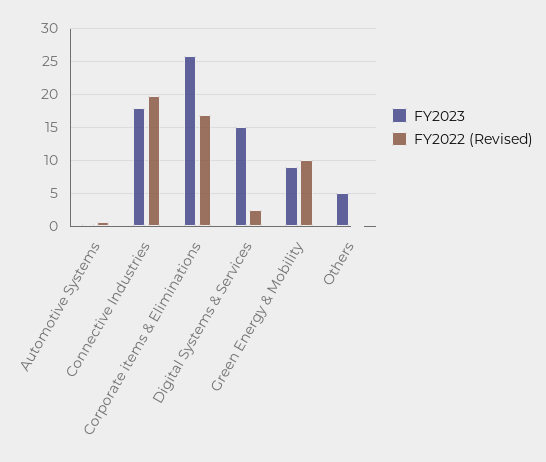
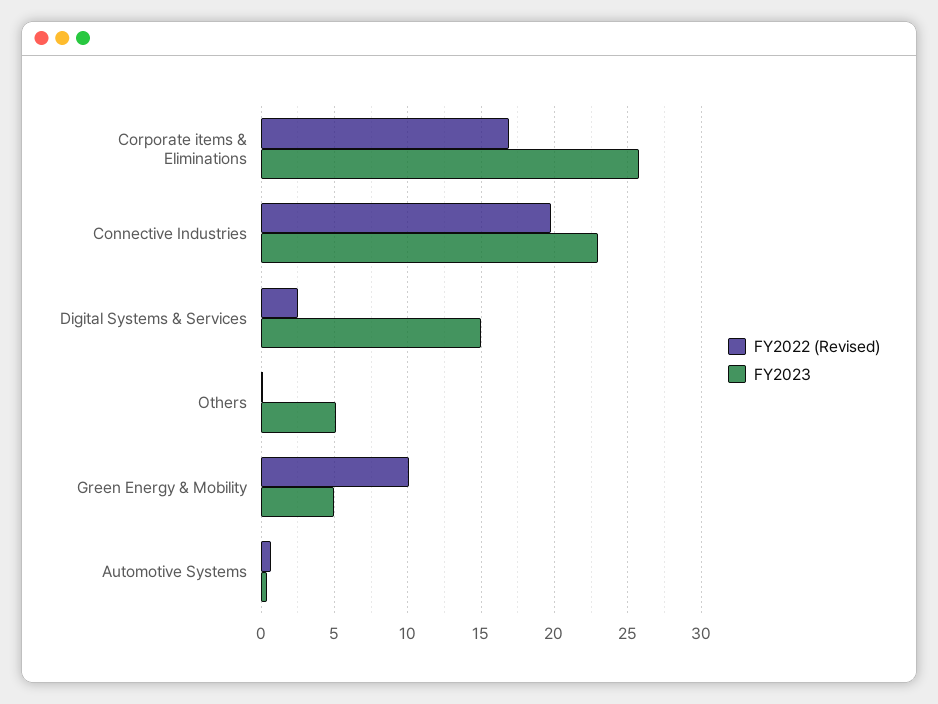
  {
    "FY2023": {
      "Automotive Systems": 0.5,
-     "Connective Industries": 18,
+     "Connective Industries": 23,
      "Corporate items & Eliminations": 26,
      "Digital Systems & Services": 15,
-     "Green Energy & Mobility": 9,
+     "Green Energy & Mobility": 5,
      "Others": 5
    },
    "FY2022 (Revised)": {
      "Automotive Systems": 0.5,
      "Connective Industries": 20,
      "Corporate items & Eliminations": 17,
      "Digital Systems & Services": 2.5,
      "Green Energy & Mobility": 10,
      "Others": 0
    }
  }

